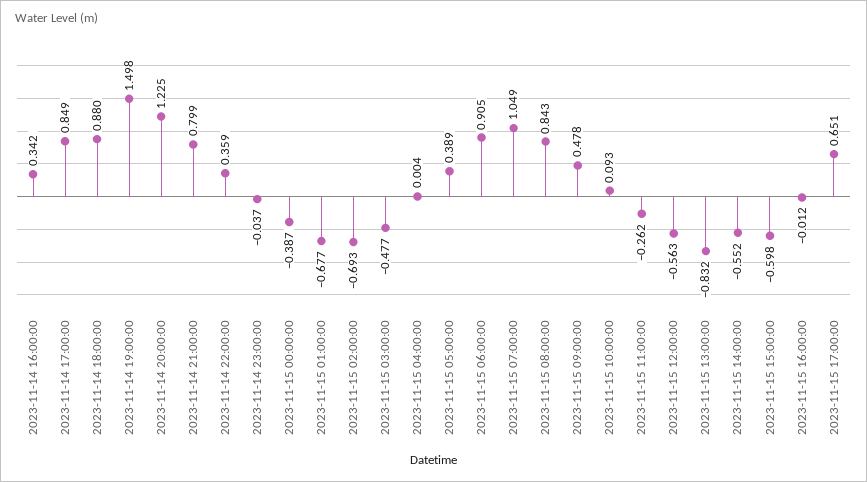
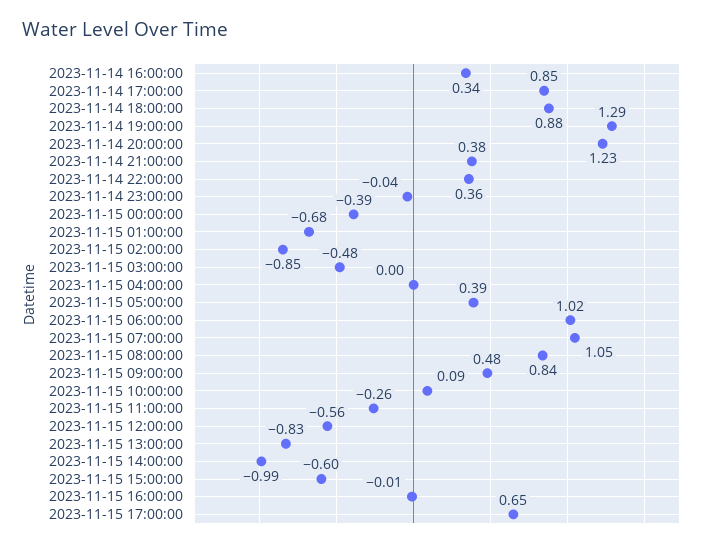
  {
    "2023-11-14 16:00:00": 0.342,
    "2023-11-14 17:00:00": 0.849,
    "2023-11-14 18:00:00": 0.88,
-   "2023-11-14 19:00:00": 1.498,
+   "2023-11-14 19:00:00": 1.29,
    "2023-11-14 20:00:00": 1.225,
-   "2023-11-14 21:00:00": 0.799,
+   "2023-11-14 21:00:00": 0.38,
    "2023-11-14 22:00:00": 0.359,
    "2023-11-14 23:00:00": -0.037,
    "2023-11-15 00:00:00": -0.387,
    "2023-11-15 01:00:00": -0.677,
-   "2023-11-15 02:00:00": -0.693,
+   "2023-11-15 02:00:00": -0.85,
    "2023-11-15 03:00:00": -0.477,
    "2023-11-15 04:00:00": 0.004,
    "2023-11-15 05:00:00": 0.389,
-   "2023-11-15 06:00:00": 0.905,
+   "2023-11-15 06:00:00": 1.02,
    "2023-11-15 07:00:00": 1.049,
    "2023-11-15 08:00:00": 0.843,
    "2023-11-15 09:00:00": 0.478,
    "2023-11-15 10:00:00": 0.093,
    "2023-11-15 11:00:00": -0.262,
    "2023-11-15 12:00:00": -0.563,
    "2023-11-15 13:00:00": -0.832,
-   "2023-11-15 14:00:00": -0.552,
+   "2023-11-15 14:00:00": -0.99,
    "2023-11-15 15:00:00": -0.598,
    "2023-11-15 16:00:00": -0.012,
    "2023-11-15 17:00:00": 0.651
  }

